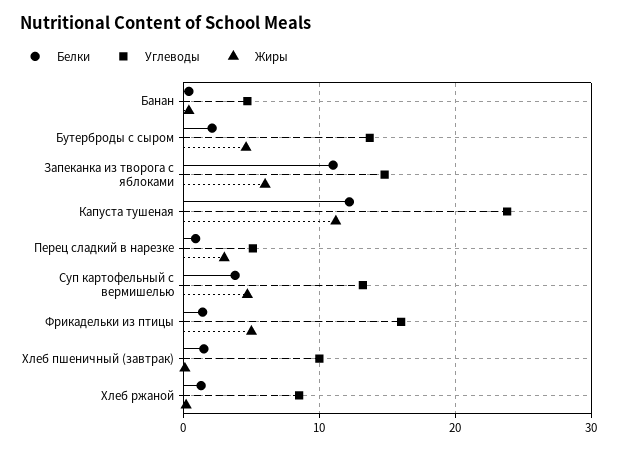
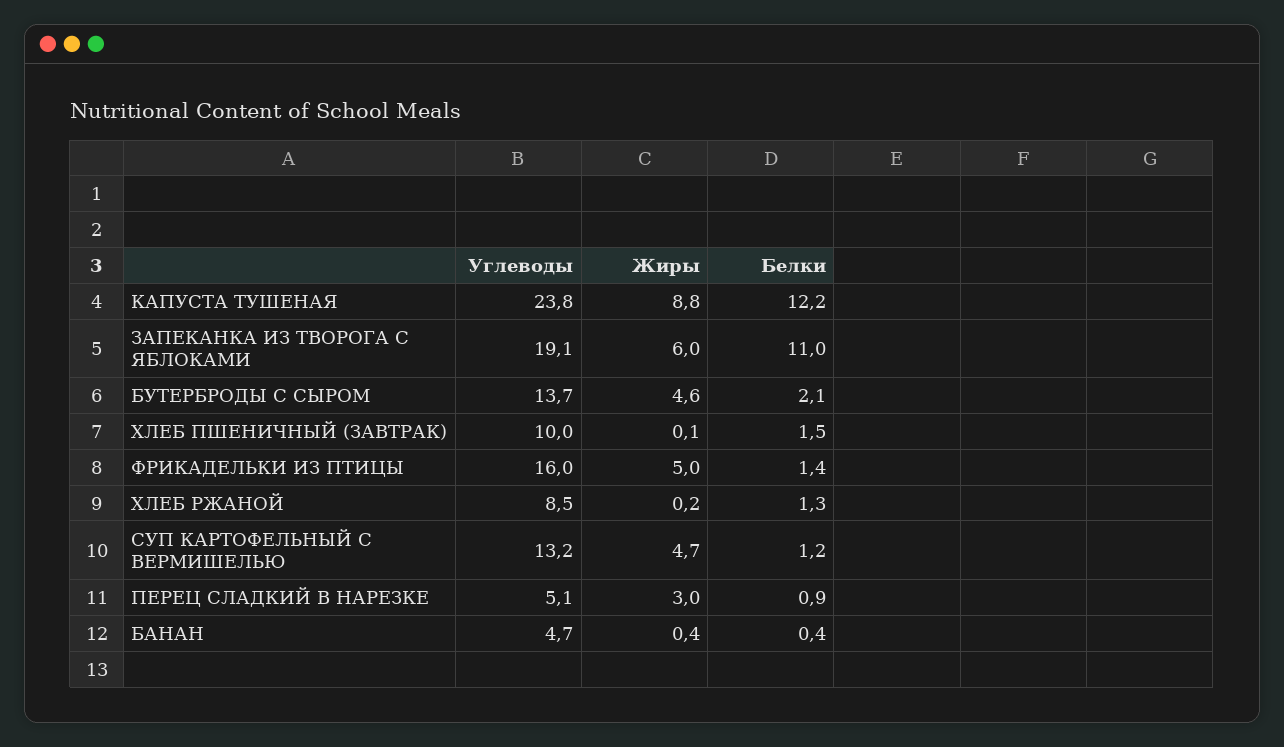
  {
    "Белки": {
      "Банан": 0.4,
      "Бутерброды с сыром": 2.1,
      "Запеканка из творога с яблоками": 11,
      "Капуста тушеная": 12.2,
      "Перец сладкий в нарезке": 0.9,
-     "Суп картофельный с вермишелью": 4,
+     "Суп картофельный с вермишелью": 1.2,
      "Фрикадельки из птицы": 1.4,
      "Хлеб пшеничный (завтрак)": 1.5,
      "Хлеб ржаной": 1.3
    },
    "Углеводы": {
      "Банан": 4.7,
      "Бутерброды с сыром": 13.7,
-     "Запеканка из творога с яблоками": 15,
+     "Запеканка из творога с яблоками": 19.1,
      "Капуста тушеная": 23.8,
      "Перец сладкий в нарезке": 5.1,
      "Суп картофельный с вермишелью": 13.2,
      "Фрикадельки из птицы": 16,
      "Хлеб пшеничный (завтрак)": 10,
      "Хлеб ржаной": 8.5
    },
    "Жиры": {
      "Банан": 0.4,
      "Бутерброды с сыром": 4.6,
      "Запеканка из творога с яблоками": 6,
-     "Капуста тушеная": 11,
+     "Капуста тушеная": 8.8,
      "Перец сладкий в нарезке": 3,
      "Суп картофельный с вермишелью": 4.7,
      "Фрикадельки из птицы": 5,
      "Хлеб пшеничный (завтрак)": 0.1,
      "Хлеб ржаной": 0.2
    }
  }

